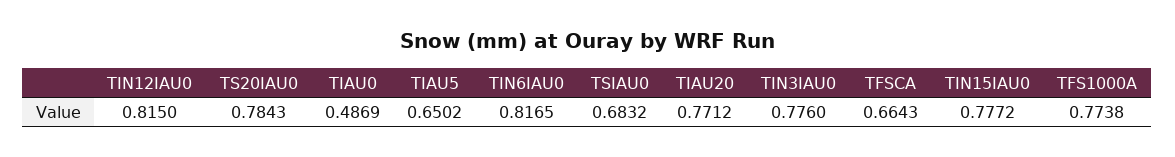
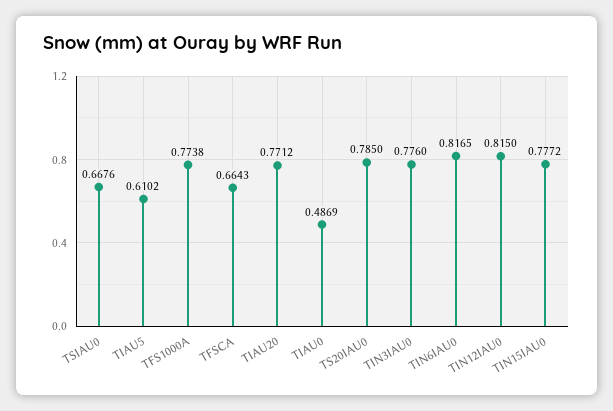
  {
    "TIN12IAU0": 0.815,
-   "TS20IAU0": 0.7843,
+   "TS20IAU0": 0.785,
    "TIAU0": 0.4869,
-   "TIAU5": 0.6502,
+   "TIAU5": 0.6102,
    "TIN6IAU0": 0.8165,
-   "TSIAU0": 0.6832,
+   "TSIAU0": 0.6676,
    "TIAU20": 0.7712,
    "TIN3IAU0": 0.776,
    "TFSCA": 0.6643,
    "TIN15IAU0": 0.7772,
    "TFS1000A": 0.7738
  }

